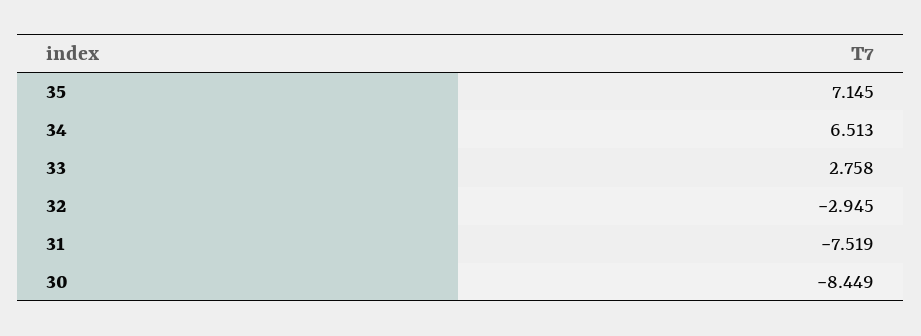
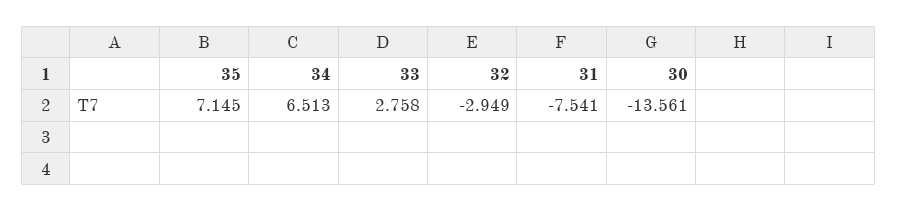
  {
    "35": 7.145,
    "34": 6.513,
    "33": 2.758,
-   "32": -2.945,
+   "32": -2.949,
-   "31": -7.519,
+   "31": -7.541,
-   "30": -8.449
+   "30": -13.561
  }

